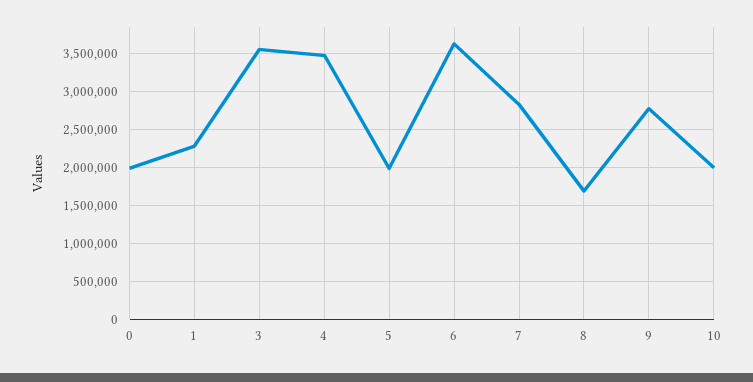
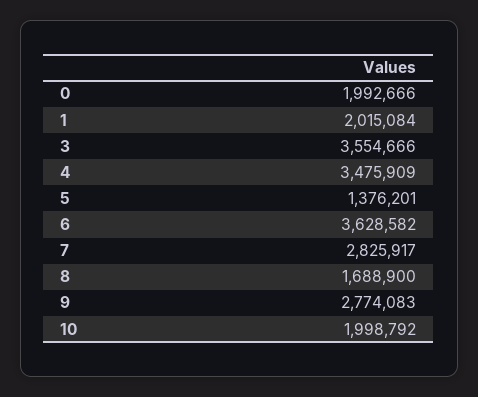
  {
    "0": 1992666,
-   "1": 2300000,
+   "1": 2015084,
    "3": 3554666,
    "4": 3475909,
-   "5": 2000000,
+   "5": 1376201,
    "6": 3628582,
    "7": 2825917,
    "8": 1688900,
    "9": 2774083,
    "10": 1998792
  }

